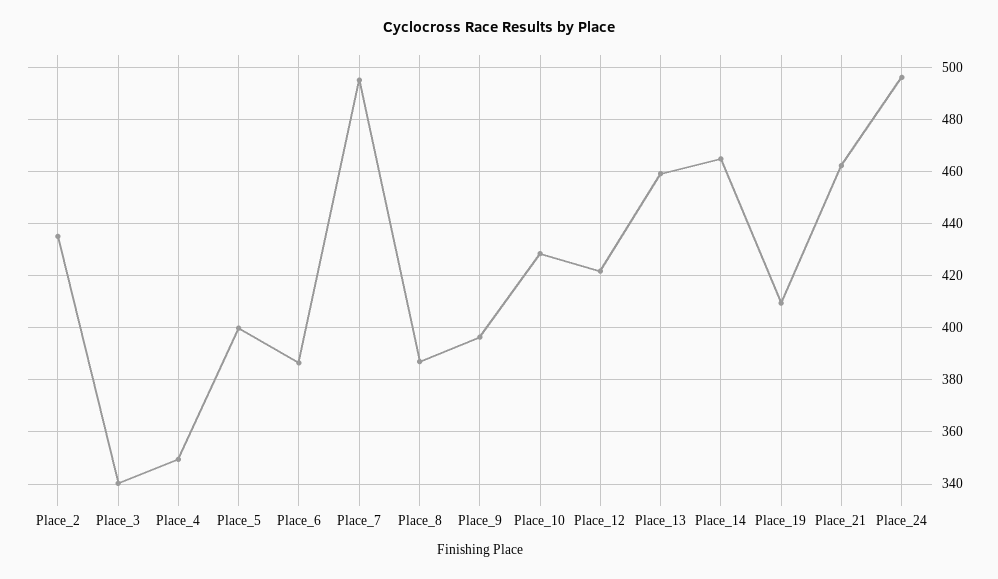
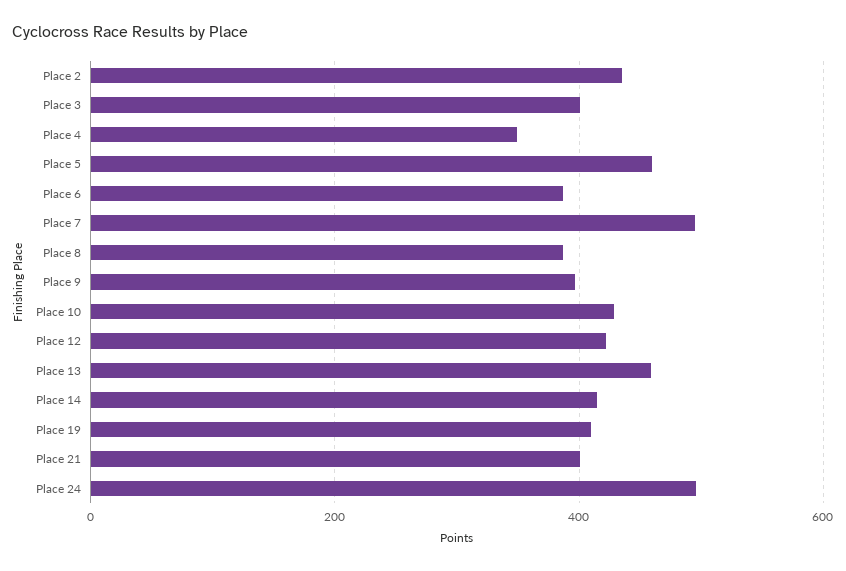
  {
    "Place_2": 435,
-   "Place_3": 340,
+   "Place_3": 400,
    "Place_4": 350,
-   "Place_5": 400,
+   "Place_5": 460,
    "Place_6": 387.5,
    "Place_7": 495,
    "Place_8": 387.5,
    "Place_9": 397.5,
    "Place_10": 427.5,
    "Place_12": 422.5,
    "Place_13": 460,
-   "Place_14": 465,
+   "Place_14": 420,
    "Place_19": 410,
-   "Place_21": 462.5,
+   "Place_21": 400,
    "Place_24": 495
  }

